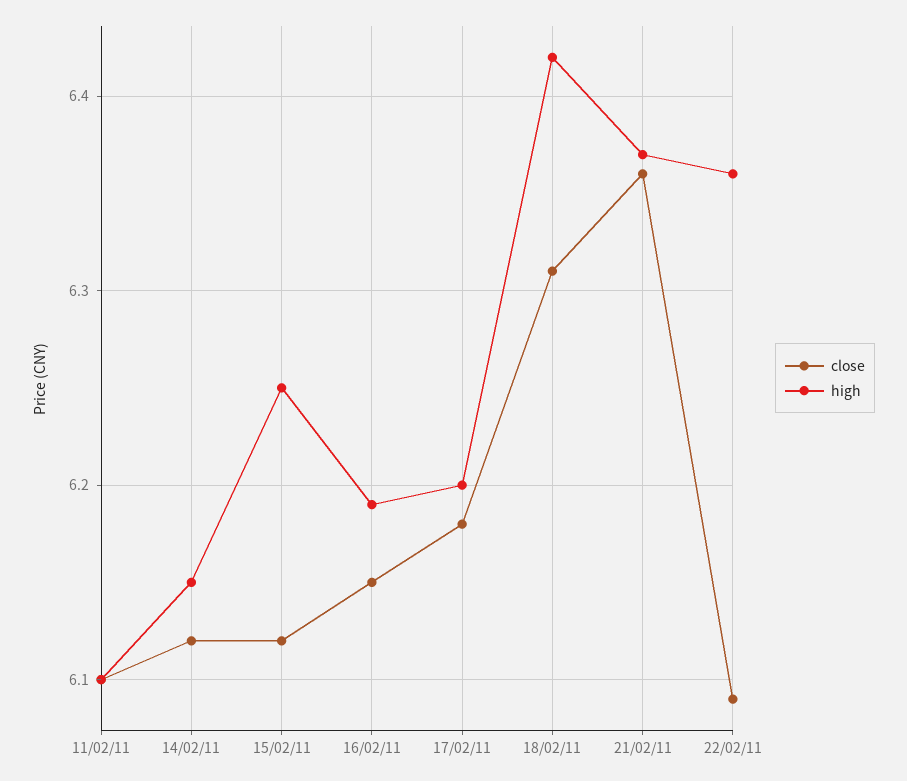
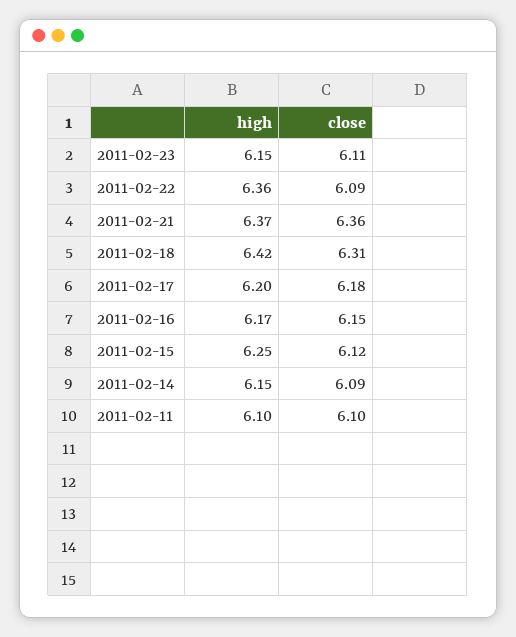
  {
    "close": {
      "11/02/11": 6.1,
-     "14/02/11": 6.12,
+     "14/02/11": 6.09,
      "15/02/11": 6.12,
      "16/02/11": 6.15,
      "17/02/11": 6.18,
      "18/02/11": 6.31,
      "21/02/11": 6.36,
-     "22/02/11": 6.09
+     "22/02/11": 6.09,
+     "2011-02-23": 6.11
    },
    "high": {
      "11/02/11": 6.1,
      "14/02/11": 6.15,
      "15/02/11": 6.25,
-     "16/02/11": 6.19,
+     "16/02/11": 6.17,
      "17/02/11": 6.2,
      "18/02/11": 6.42,
      "21/02/11": 6.37,
-     "22/02/11": 6.36
+     "22/02/11": 6.36,
+     "2011-02-23": 6.15
    }
  }

